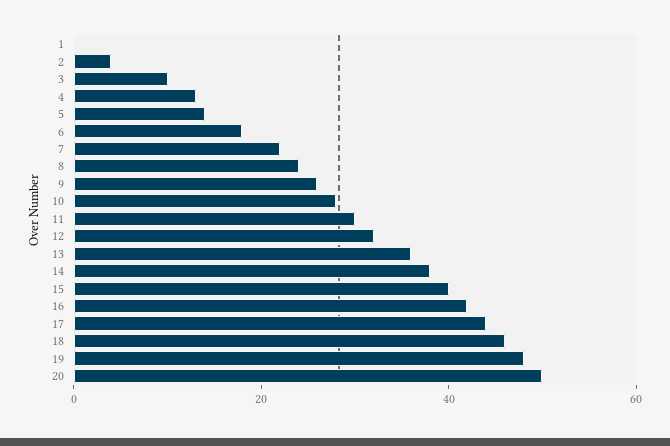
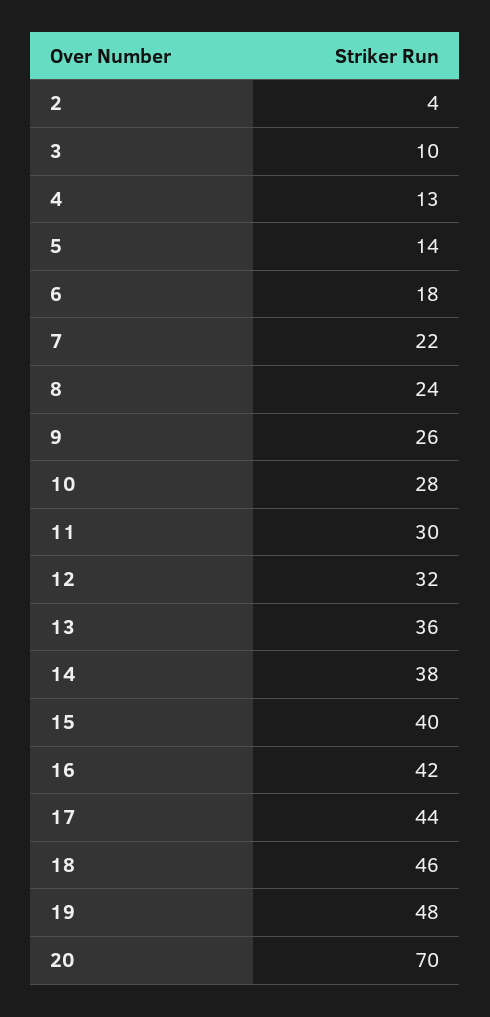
  {
-   "1": 0,
    "2": 4,
    "3": 10,
    "4": 13,
    "5": 14,
    "6": 18,
    "7": 22,
    "8": 24,
    "9": 26,
    "10": 28,
    "11": 30,
    "12": 32,
    "13": 36,
    "14": 38,
    "15": 40,
    "16": 42,
    "17": 44,
    "18": 46,
    "19": 48,
-   "20": 50
+   "20": 70
  }

